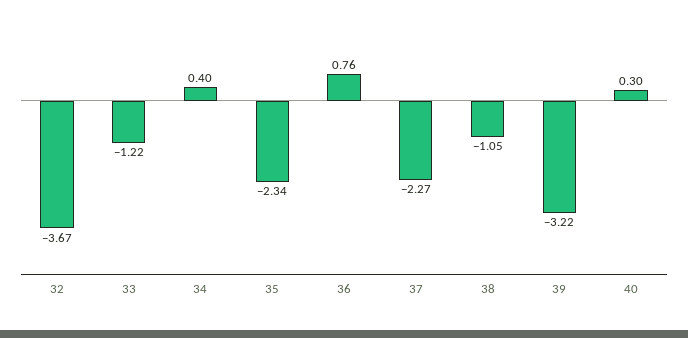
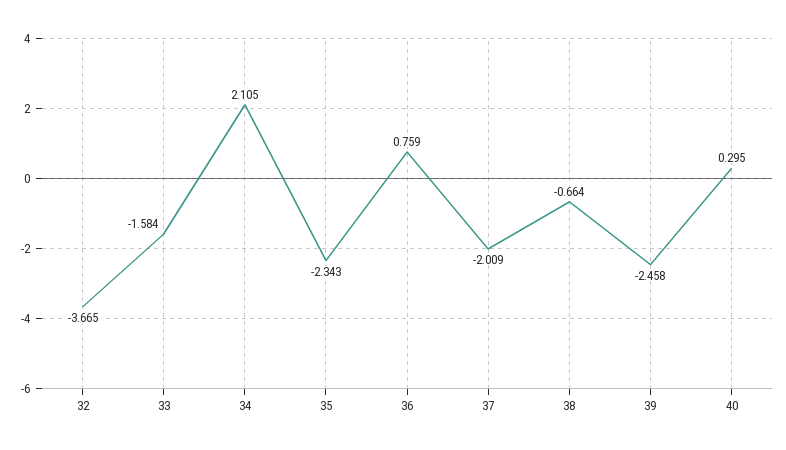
  {
    "32": -3.665,
-   "33": -1.22,
+   "33": -1.584,
-   "34": 0.4,
+   "34": 2.105,
    "35": -2.343,
    "36": 0.759,
-   "37": -2.27,
+   "37": -2.009,
-   "38": -1.05,
+   "38": -0.664,
-   "39": -3.22,
+   "39": -2.458,
    "40": 0.295
  }

